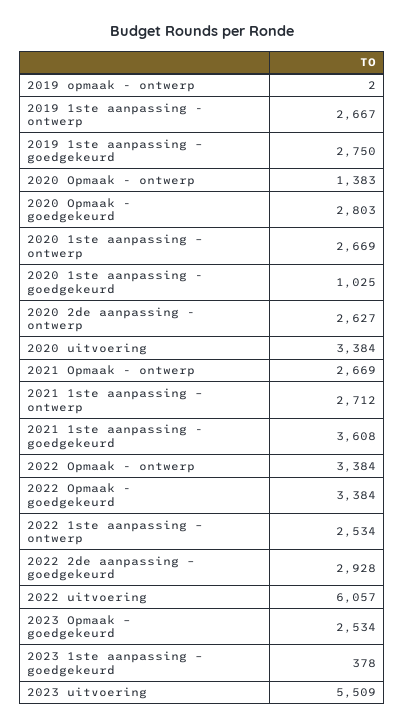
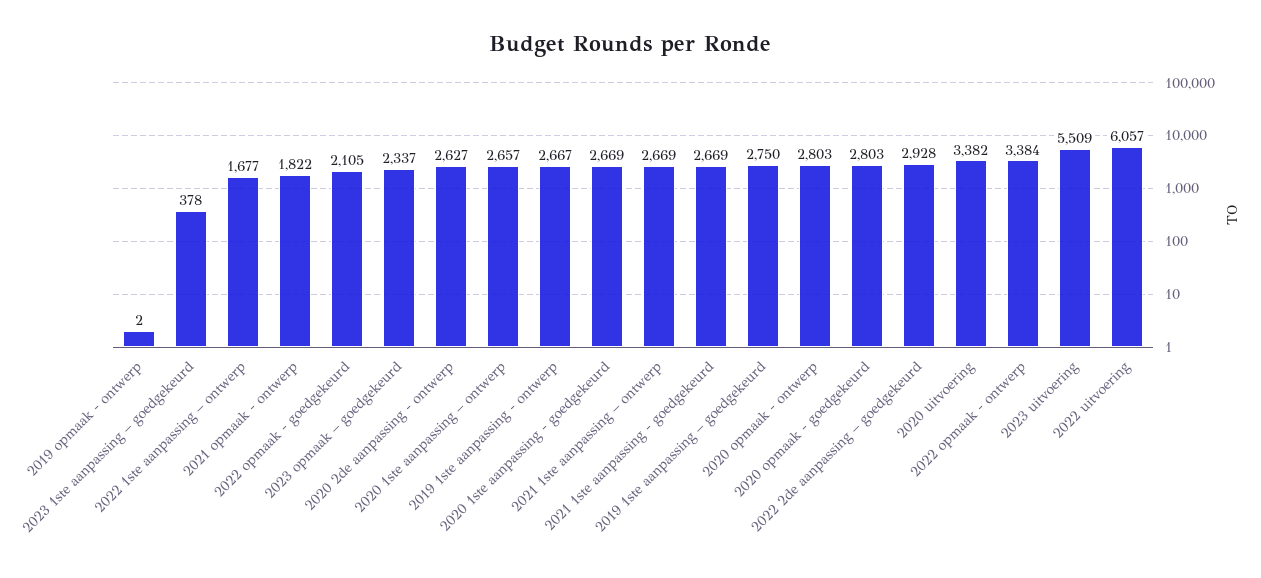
  {
    "2019 opmaak - ontwerp": 2,
    "2019 1ste aanpassing - ontwerp": 2667,
    "2019 1ste aanpassing – goedgekeurd": 2750,
-   "2020 Opmaak - ontwerp": 1383,
+   "2020 Opmaak - ontwerp": 2803,
    "2020 Opmaak - goedgekeurd": 2803,
-   "2020 1ste aanpassing – ontwerp": 2669,
+   "2020 1ste aanpassing – ontwerp": 2657,
-   "2020 1ste aanpassing - goedgekeurd": 1025,
+   "2020 1ste aanpassing - goedgekeurd": 2669,
    "2020 2de aanpassing - ontwerp": 2627,
-   "2020 uitvoering": 3384,
+   "2020 uitvoering": 3382,
-   "2021 Opmaak - ontwerp": 2669,
+   "2021 Opmaak - ontwerp": 1822,
-   "2021 1ste aanpassing – ontwerp": 2712,
+   "2021 1ste aanpassing – ontwerp": 2669,
-   "2021 1ste aanpassing - goedgekeurd": 3608,
+   "2021 1ste aanpassing - goedgekeurd": 2669,
    "2022 Opmaak - ontwerp": 3384,
-   "2022 Opmaak - goedgekeurd": 3384,
+   "2022 Opmaak - goedgekeurd": 2105,
-   "2022 1ste aanpassing – ontwerp": 2534,
+   "2022 1ste aanpassing – ontwerp": 1677,
    "2022 2de aanpassing – goedgekeurd": 2928,
    "2022 uitvoering": 6057,
-   "2023 Opmaak – goedgekeurd": 2534,
+   "2023 Opmaak – goedgekeurd": 2337,
    "2023 1ste aanpassing – goedgekeurd": 378,
    "2023 uitvoering": 5509
  }

